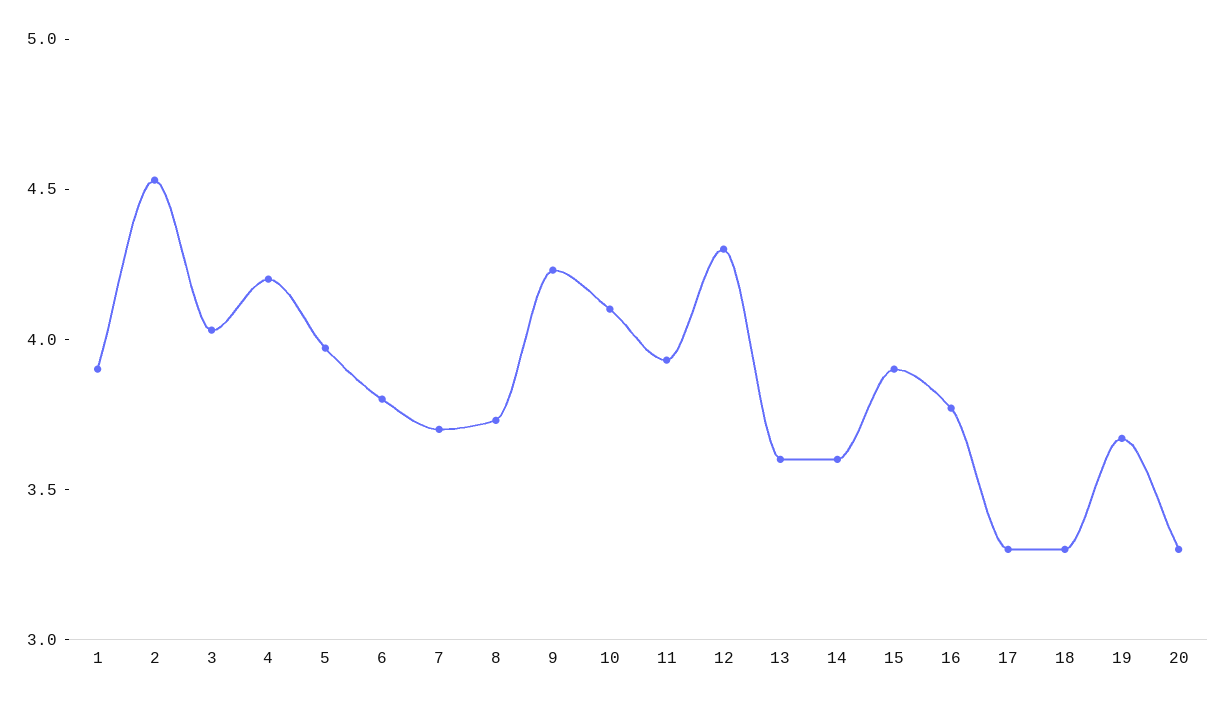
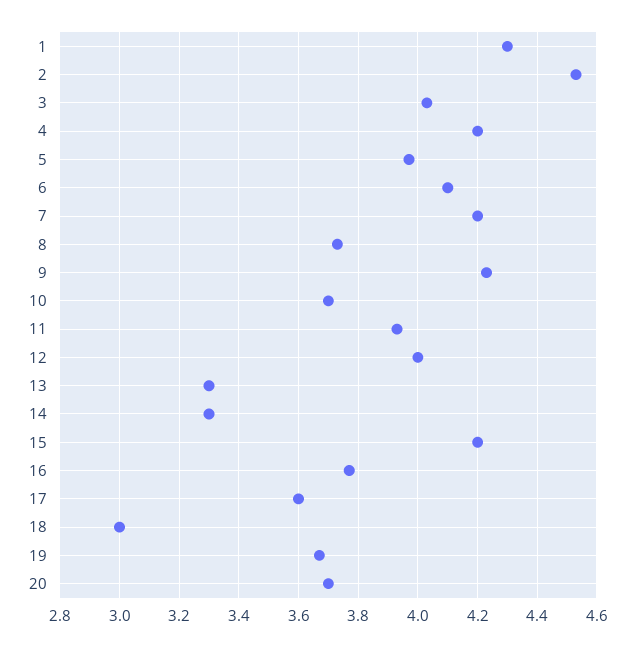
  {
-   "1": 3.9,
+   "1": 4.3,
    "2": 4.55,
    "3": 4.05,
    "4": 4.2,
    "5": 3.95,
-   "6": 3.8,
+   "6": 4.1,
-   "7": 3.7,
+   "7": 4.2,
    "8": 3.75,
    "9": 4.25,
-   "10": 4.1,
+   "10": 3.7,
    "11": 3.95,
-   "12": 4.3,
+   "12": 4,
-   "13": 3.6,
+   "13": 3.3,
-   "14": 3.6,
+   "14": 3.3,
-   "15": 3.9,
+   "15": 4.2,
    "16": 3.75,
-   "17": 3.3,
+   "17": 3.6,
-   "18": 3.3,
+   "18": 3,
    "19": 3.65,
-   "20": 3.3
+   "20": 3.7
  }

